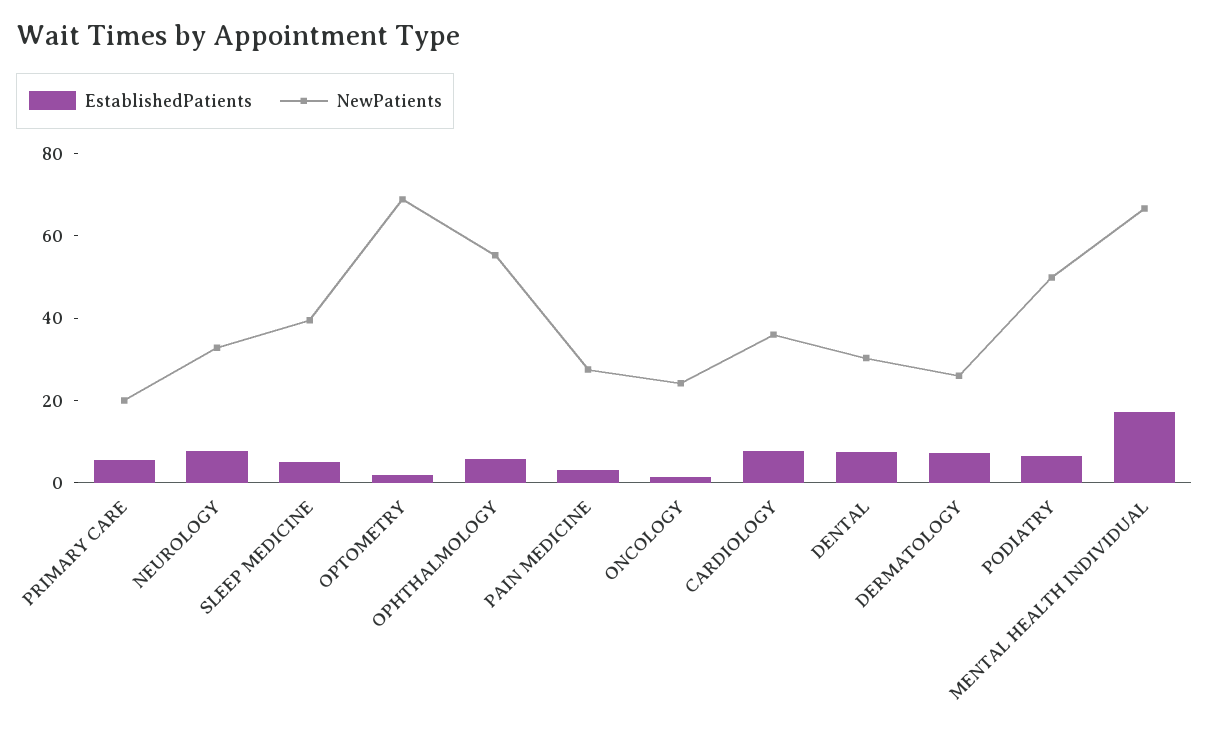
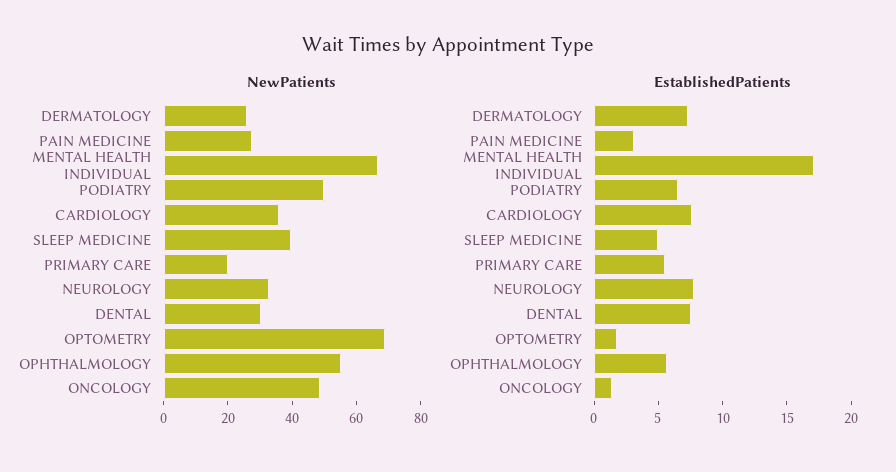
  {
    "EstablishedPatients": {
      "PRIMARY CARE": 6,
      "NEUROLOGY": 8,
      "SLEEP MEDICINE": 5,
      "OPTOMETRY": 2,
      "OPHTHALMOLOGY": 6,
      "PAIN MEDICINE": 3,
      "ONCOLOGY": 1,
      "CARDIOLOGY": 8,
      "DENTAL": 8,
      "DERMATOLOGY": 7,
      "PODIATRY": 7,
      "MENTAL HEALTH INDIVIDUAL": 17
    },
    "NewPatients": {
      "PRIMARY CARE": 20,
      "NEUROLOGY": 35,
      "SLEEP MEDICINE": 40,
      "OPTOMETRY": 70,
      "OPHTHALMOLOGY": 55,
      "PAIN MEDICINE": 30,
-     "ONCOLOGY": 25,
+     "ONCOLOGY": 50,
      "CARDIOLOGY": 35,
      "DENTAL": 30,
      "DERMATOLOGY": 25,
      "PODIATRY": 50,
      "MENTAL HEALTH INDIVIDUAL": 65
    }
  }

